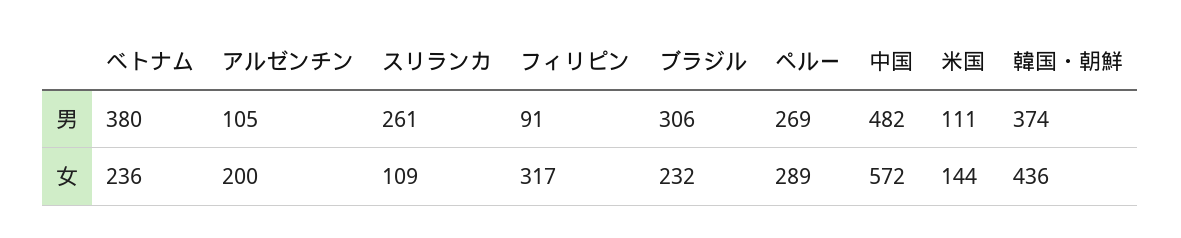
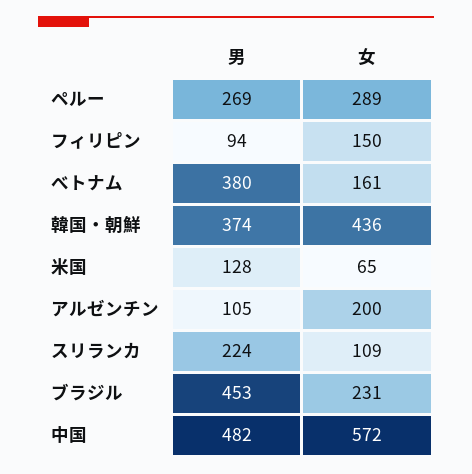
  {
    "べトナム": {
      "男": 380,
-     "女": 236
+     "女": 161
    },
    "アルゼンチン": {
      "男": 105,
      "女": 200
    },
    "スリランカ": {
-     "男": 261,
+     "男": 224,
      "女": 109
    },
    "フィリピン": {
-     "男": 91,
+     "男": 94,
-     "女": 317
+     "女": 150
    },
    "ブラジル": {
-     "男": 306,
+     "男": 453,
-     "女": 232
+     "女": 231
    },
    "ペルー": {
      "男": 269,
      "女": 289
    },
    "中国": {
      "男": 482,
      "女": 572
    },
    "米国": {
-     "男": 111,
+     "男": 128,
-     "女": 144
+     "女": 65
    },
    "韓国・朝鮮": {
      "男": 374,
      "女": 436
    }
  }

